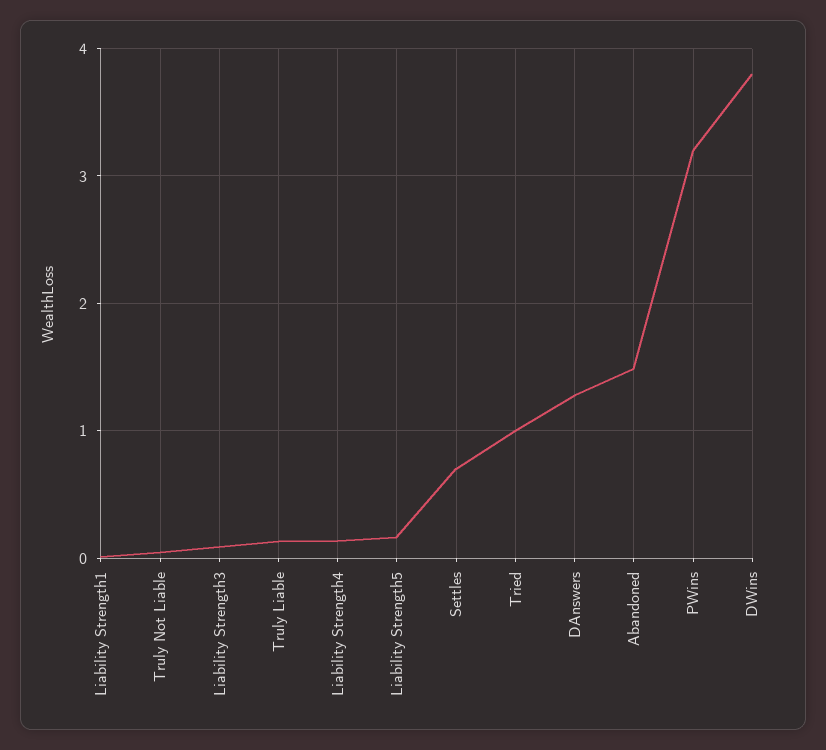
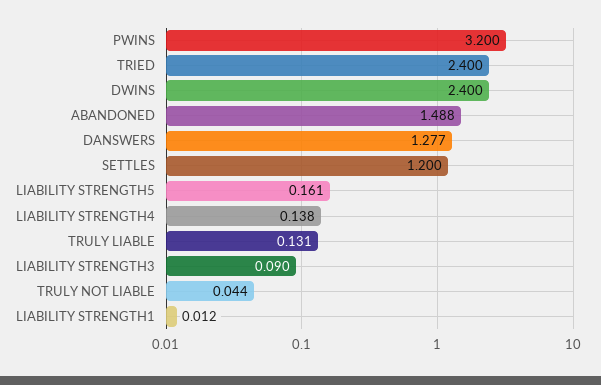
  {
    "Liability Strength1": 0.012,
    "Truly Not Liable": 0.044,
    "Liability Strength3": 0.09,
    "Truly Liable": 0.131,
    "Liability Strength4": 0.138,
    "Liability Strength5": 0.161,
-   "Settles": 0.7,
+   "Settles": 1.2,
-   "Tried": 1,
+   "Tried": 2.4,
    "DAnswers": 1.277,
    "Abandoned": 1.488,
    "PWins": 3.2,
-   "DWins": 3.8
+   "DWins": 2.4
  }

